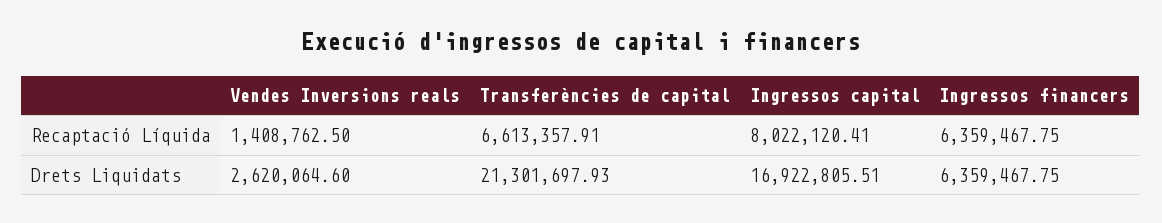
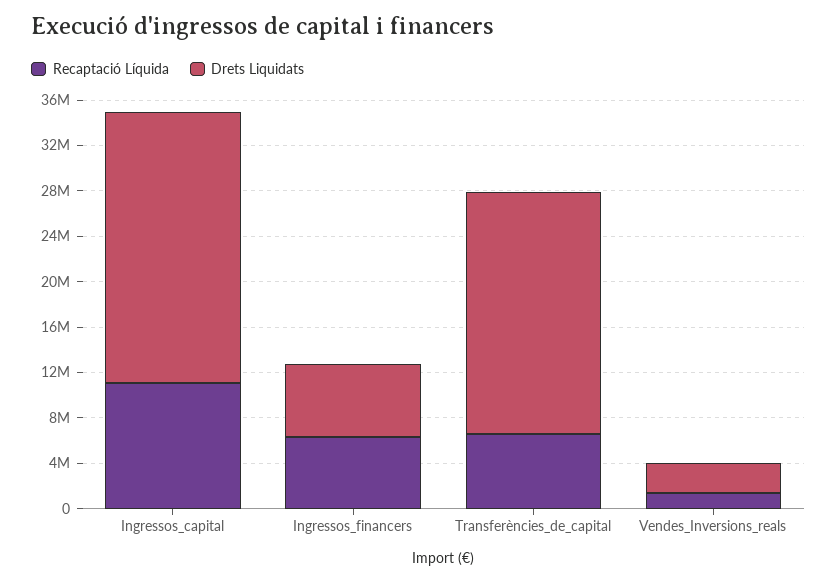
  {
    "Recaptació Líquida": {
      "Vendes Inversions reals": 1408762.5,
      "Transferències de capital": 6613357.91,
-     "Ingressos capital": 8022120.41,
+     "Ingressos capital": 11000000,
      "Ingressos financers": 6359467.75
    },
    "Drets Liquidats": {
      "Vendes Inversions reals": 2620064.6,
      "Transferències de capital": 21301697.93,
-     "Ingressos capital": 16922805.51,
+     "Ingressos capital": 24000000,
      "Ingressos financers": 6359467.75
    }
  }

